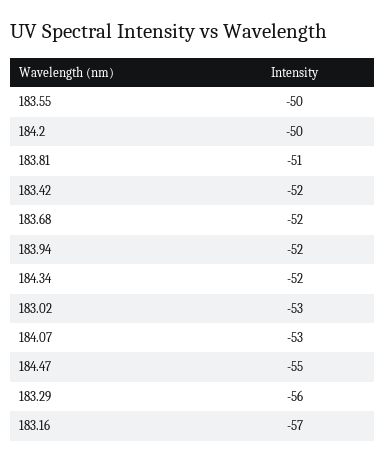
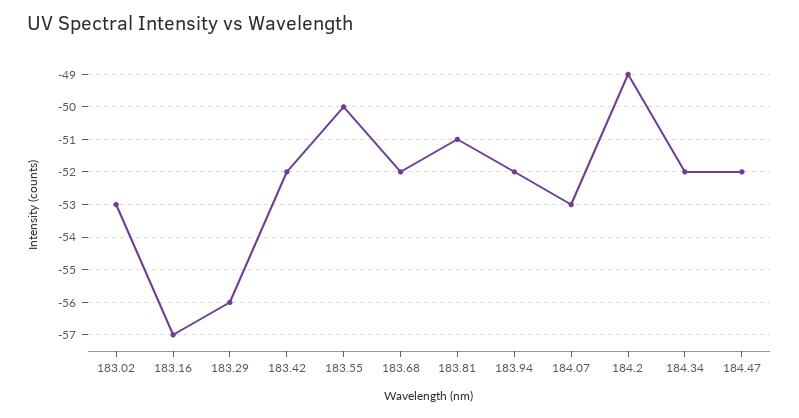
  {
    "183.55": -50,
-   "184.2": -50,
+   "184.2": -49,
    "183.81": -51,
    "183.42": -52,
    "183.68": -52,
    "183.94": -52,
    "184.34": -52,
    "183.02": -53,
    "184.07": -53,
-   "184.47": -55,
+   "184.47": -52,
    "183.29": -56,
    "183.16": -57
  }

